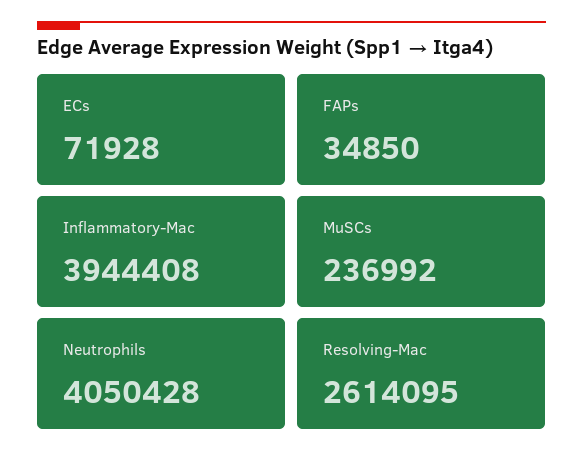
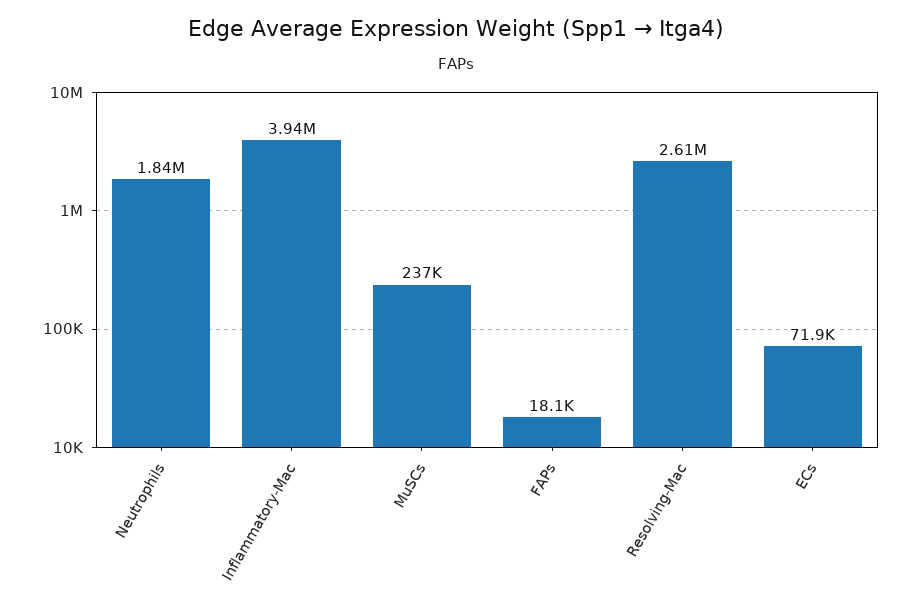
  {
    "ECs": 71928,
-   "FAPs": 34850,
+   "FAPs": 18100,
    "Inflammatory-Mac": 3944408,
    "MuSCs": 236992,
-   "Neutrophils": 4050428,
+   "Neutrophils": 1840000,
    "Resolving-Mac": 2614095
  }

